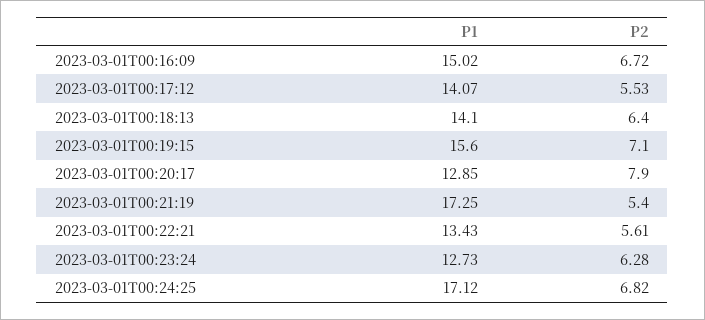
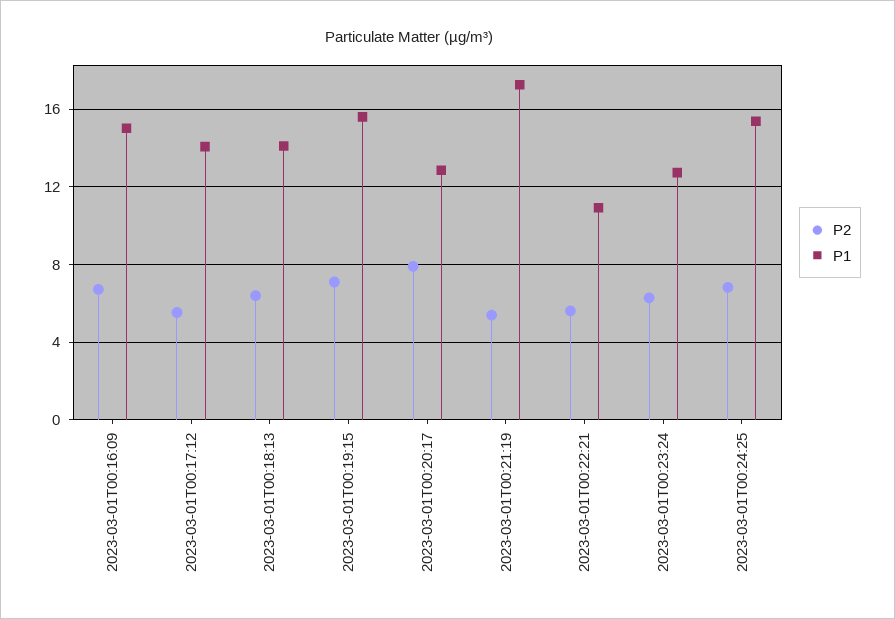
  {
    "P1": {
      "2023-03-01T00:16:09": 15.02,
      "2023-03-01T00:17:12": 14.07,
      "2023-03-01T00:18:13": 14.1,
      "2023-03-01T00:19:15": 15.6,
      "2023-03-01T00:20:17": 12.85,
      "2023-03-01T00:21:19": 17.25,
-     "2023-03-01T00:22:21": 13.43,
+     "2023-03-01T00:22:21": 11,
      "2023-03-01T00:23:24": 12.73,
-     "2023-03-01T00:24:25": 17.12
+     "2023-03-01T00:24:25": 15.5
    },
    "P2": {
      "2023-03-01T00:16:09": 6.72,
      "2023-03-01T00:17:12": 5.53,
      "2023-03-01T00:18:13": 6.4,
      "2023-03-01T00:19:15": 7.1,
      "2023-03-01T00:20:17": 7.9,
      "2023-03-01T00:21:19": 5.4,
      "2023-03-01T00:22:21": 5.61,
      "2023-03-01T00:23:24": 6.28,
      "2023-03-01T00:24:25": 6.82
    }
  }

